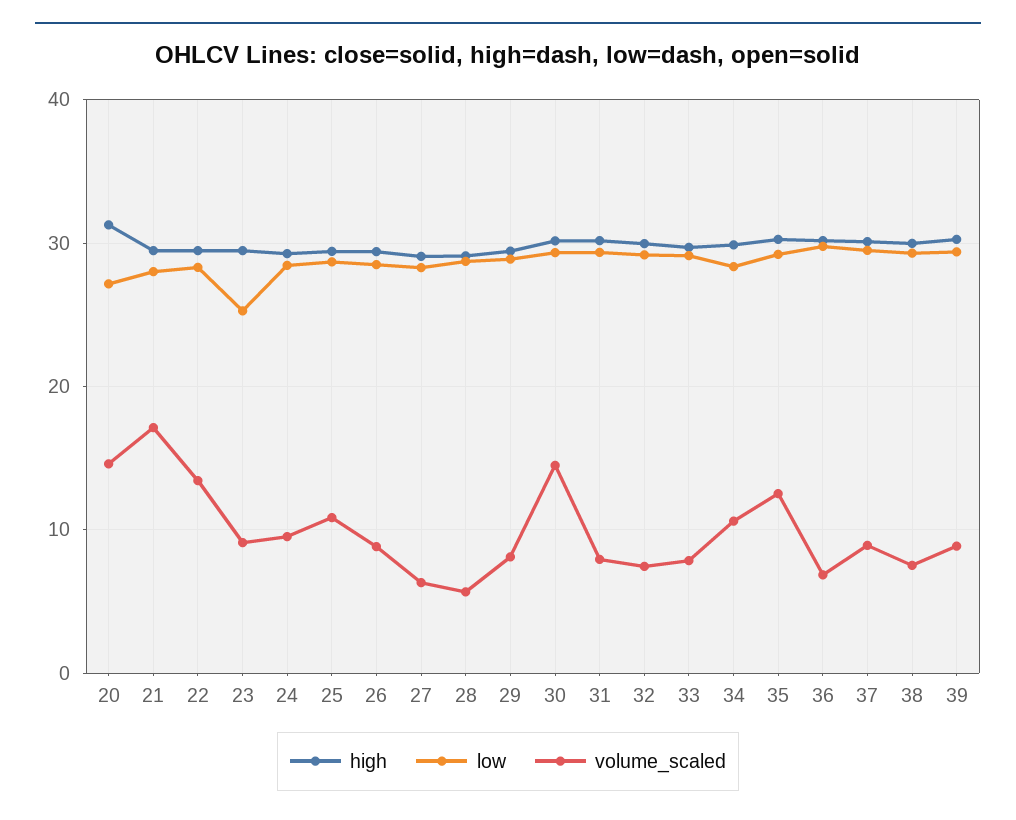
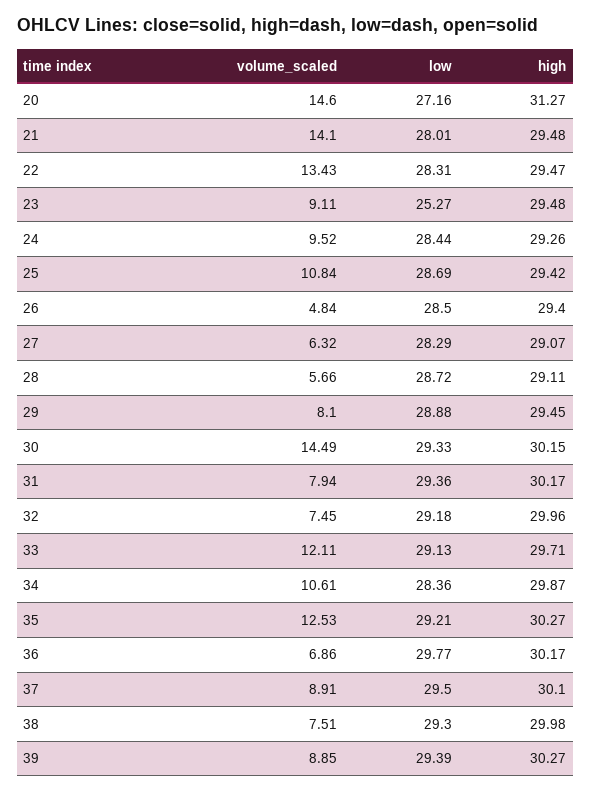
  {
    "high": {
      "20": 31.27,
      "21": 29.48,
      "22": 29.47,
      "23": 29.48,
      "24": 29.26,
      "25": 29.42,
      "26": 29.4,
      "27": 29.07,
      "28": 29.11,
      "29": 29.45,
      "30": 30.15,
      "31": 30.17,
      "32": 29.96,
      "33": 29.71,
      "34": 29.87,
      "35": 30.27,
      "36": 30.17,
      "37": 30.1,
      "38": 29.98,
      "39": 30.27
    },
    "low": {
      "20": 27.16,
      "21": 28.01,
      "22": 28.31,
      "23": 25.27,
      "24": 28.44,
      "25": 28.69,
      "26": 28.5,
      "27": 28.29,
      "28": 28.72,
      "29": 28.88,
      "30": 29.33,
      "31": 29.36,
      "32": 29.18,
      "33": 29.13,
      "34": 28.36,
      "35": 29.21,
      "36": 29.77,
      "37": 29.5,
      "38": 29.3,
      "39": 29.39
    },
    "volume_scaled": {
      "20": 14.6,
-     "21": 17,
+     "21": 14.1,
      "22": 13.43,
      "23": 9.11,
      "24": 9.52,
      "25": 10.84,
-     "26": 9,
+     "26": 4.84,
      "27": 6.32,
      "28": 5.66,
      "29": 8.1,
      "30": 14.49,
      "31": 7.94,
      "32": 7.45,
-     "33": 8,
+     "33": 12.11,
      "34": 10.61,
      "35": 12.53,
      "36": 6.86,
      "37": 8.91,
      "38": 7.51,
      "39": 8.85
    }
  }

